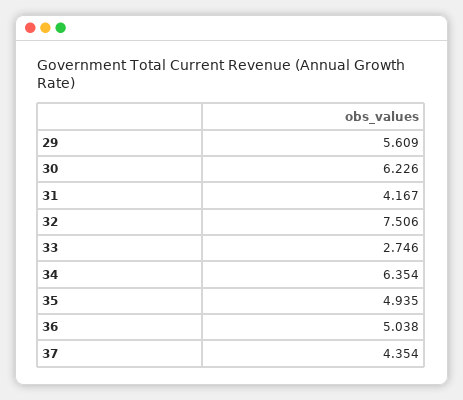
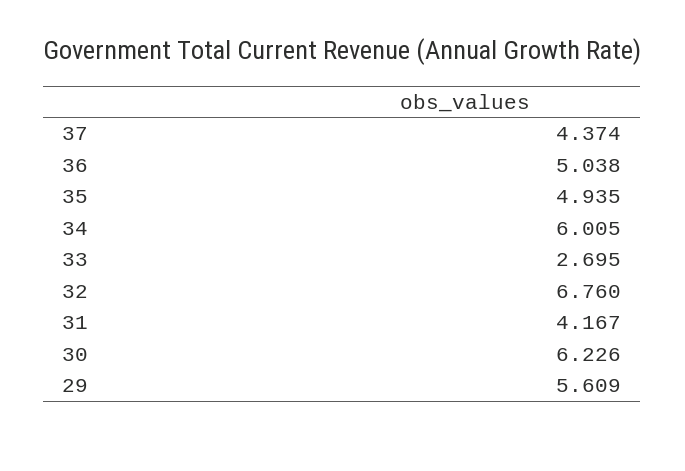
  {
    "29": 5.609,
    "30": 6.226,
    "31": 4.167,
-   "32": 7.506,
+   "32": 6.76,
-   "33": 2.746,
+   "33": 2.695,
-   "34": 6.354,
+   "34": 6.005,
    "35": 4.935,
    "36": 5.038,
-   "37": 4.354
+   "37": 4.374
  }

